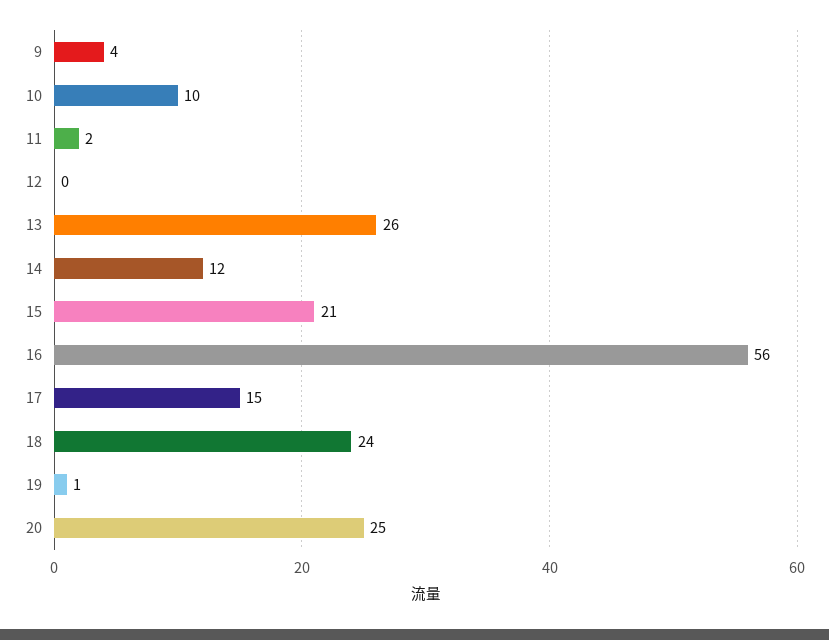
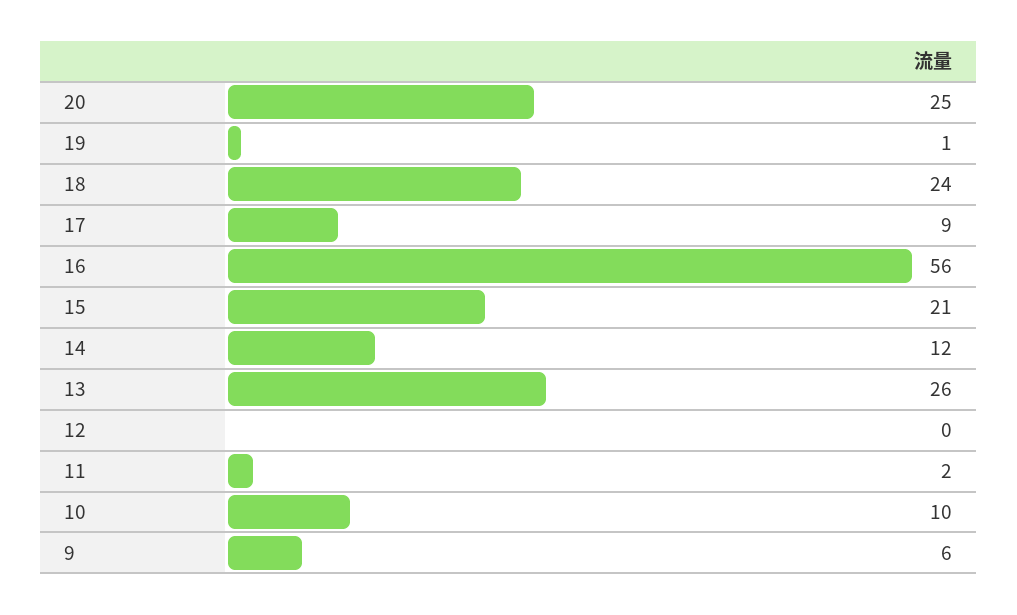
  {
-   "9": 4,
+   "9": 6,
    "10": 10,
    "11": 2,
    "12": 0,
    "13": 26,
    "14": 12,
    "15": 21,
    "16": 56,
-   "17": 15,
+   "17": 9,
    "18": 24,
    "19": 1,
    "20": 25
  }

